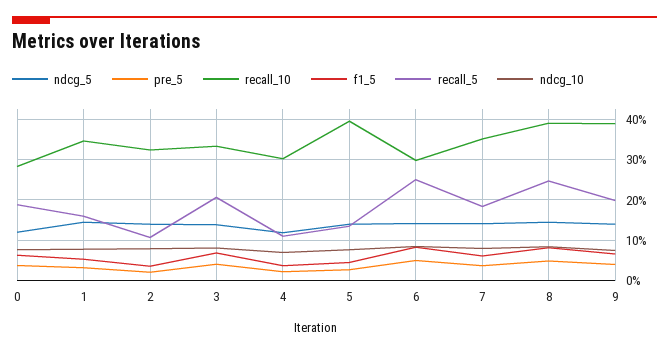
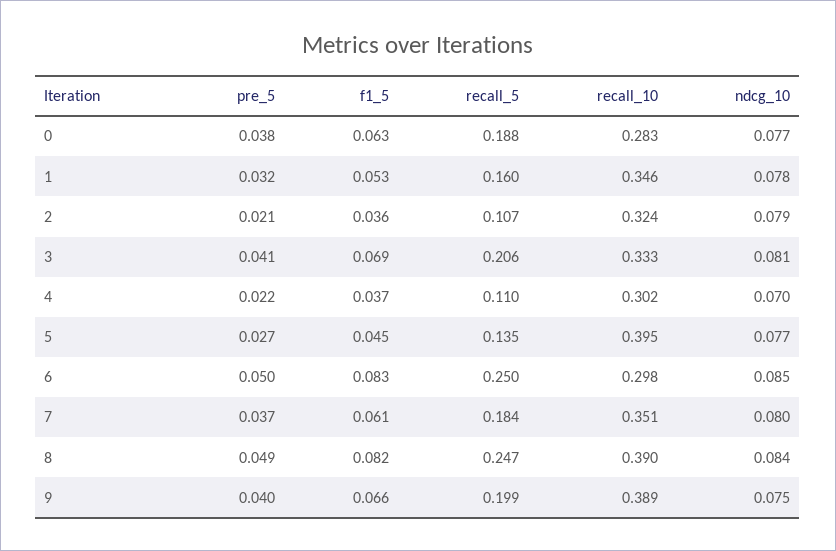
  {
-   "ndcg_5": {
-     "0": 0.12,
-     "1": 0.14,
-     "2": 0.14,
-     "3": 0.14,
-     "4": 0.12,
-     "5": 0.14,
-     "6": 0.14,
-     "7": 0.14,
-     "8": 0.14,
-     "9": 0.14
-   },
    "pre_5": {
      "0": 0.038,
      "1": 0.032,
      "2": 0.021,
      "3": 0.041,
      "4": 0.022,
      "5": 0.027,
      "6": 0.05,
      "7": 0.037,
      "8": 0.049,
      "9": 0.04
    },
    "recall_10": {
      "0": 0.283,
      "1": 0.346,
      "2": 0.324,
      "3": 0.333,
      "4": 0.302,
      "5": 0.395,
      "6": 0.298,
      "7": 0.351,
      "8": 0.39,
      "9": 0.389
    },
    "f1_5": {
      "0": 0.063,
      "1": 0.053,
      "2": 0.036,
      "3": 0.069,
      "4": 0.037,
      "5": 0.045,
      "6": 0.083,
      "7": 0.061,
      "8": 0.082,
      "9": 0.066
    },
    "recall_5": {
      "0": 0.188,
      "1": 0.16,
      "2": 0.107,
      "3": 0.206,
      "4": 0.11,
      "5": 0.135,
      "6": 0.25,
      "7": 0.184,
      "8": 0.247,
      "9": 0.199
    },
    "ndcg_10": {
      "0": 0.077,
      "1": 0.078,
      "2": 0.079,
      "3": 0.081,
      "4": 0.07,
      "5": 0.077,
      "6": 0.085,
      "7": 0.08,
      "8": 0.084,
      "9": 0.075
    }
  }

